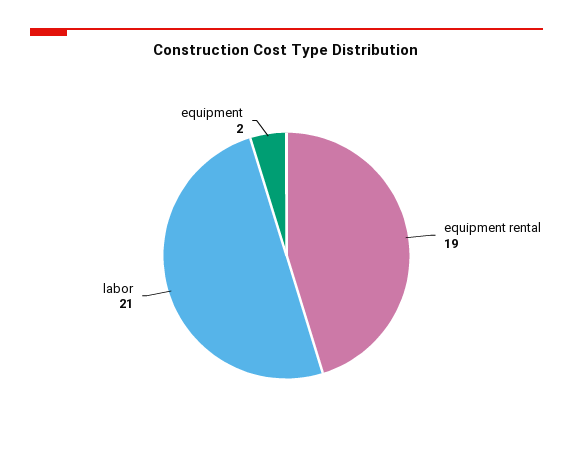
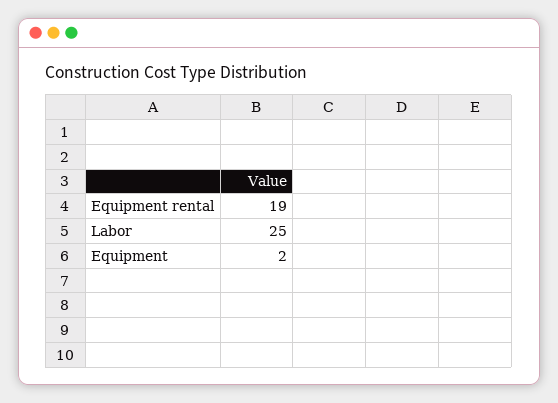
  {
    "equipment rental": 19,
-   "labor": 21,
+   "labor": 25,
    "equipment": 2
  }

